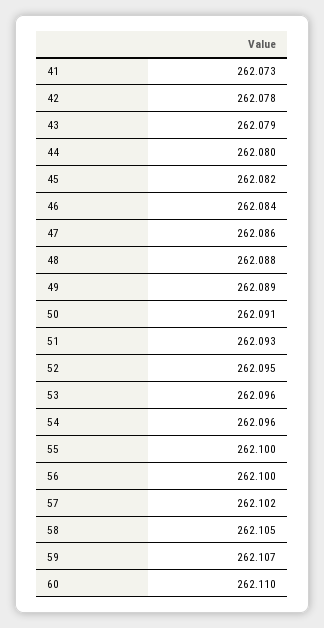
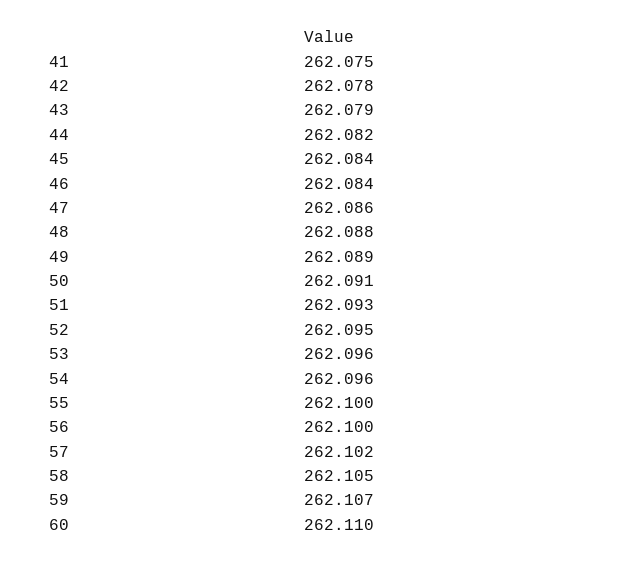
  {
-   "41": 262.073,
+   "41": 262.075,
    "42": 262.078,
    "43": 262.079,
-   "44": 262.08,
+   "44": 262.082,
-   "45": 262.082,
+   "45": 262.084,
    "46": 262.084,
    "47": 262.086,
    "48": 262.088,
    "49": 262.089,
    "50": 262.091,
    "51": 262.093,
    "52": 262.095,
    "53": 262.096,
    "54": 262.096,
    "55": 262.1,
    "56": 262.1,
    "57": 262.102,
    "58": 262.105,
    "59": 262.107,
    "60": 262.11
  }

